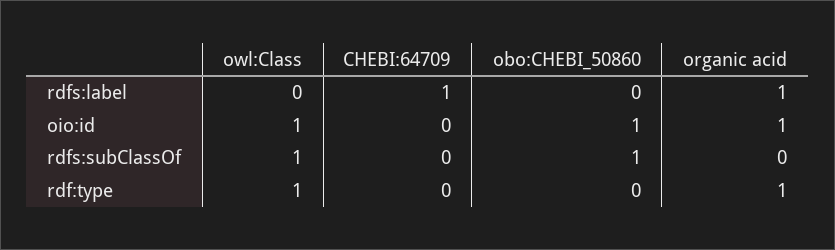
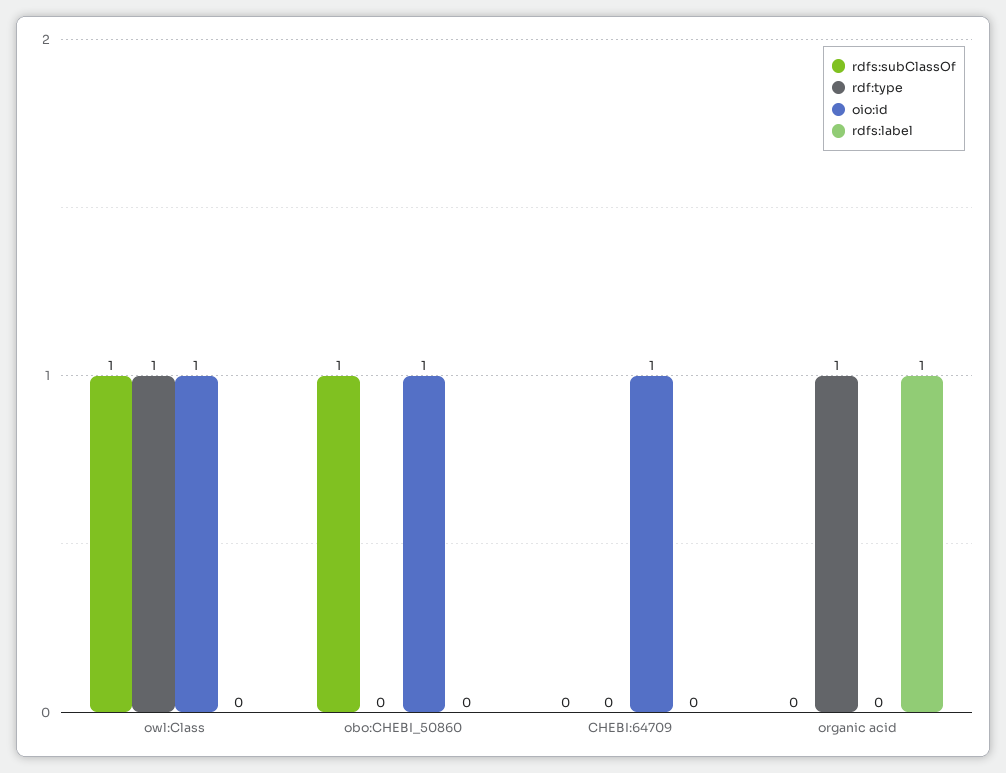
  {
    "rdfs:label": {
      "owl:Class": 0,
-     "CHEBI:64709": 1,
+     "CHEBI:64709": 0,
      "obo:CHEBI_50860": 0,
      "organic acid": 1
    },
    "oio:id": {
      "owl:Class": 1,
-     "CHEBI:64709": 0,
+     "CHEBI:64709": 1,
      "obo:CHEBI_50860": 1,
-     "organic acid": 1
+     "organic acid": 0
    },
    "rdfs:subClassOf": {
      "owl:Class": 1,
      "CHEBI:64709": 0,
      "obo:CHEBI_50860": 1,
      "organic acid": 0
    },
    "rdf:type": {
      "owl:Class": 1,
      "CHEBI:64709": 0,
      "obo:CHEBI_50860": 0,
      "organic acid": 1
    }
  }

